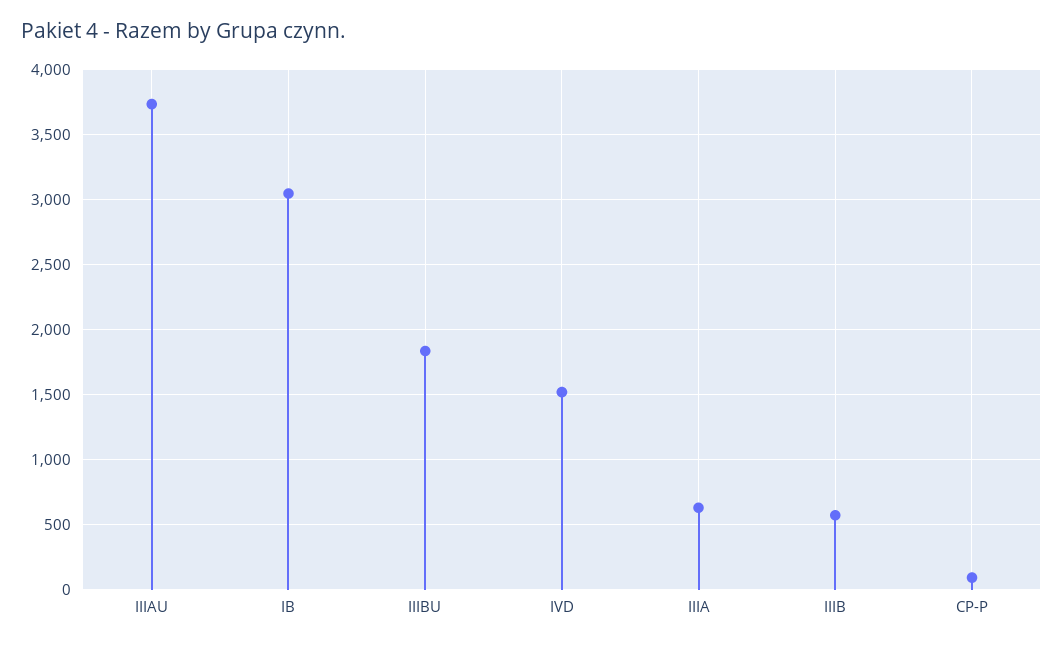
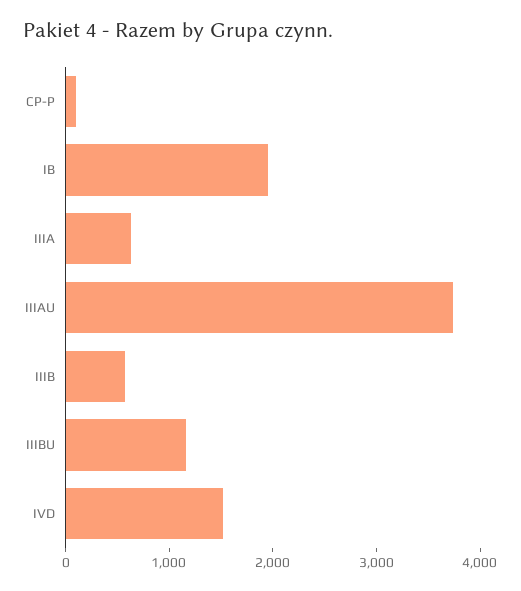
  {
    "IIIAU": 3750,
-   "IB": 3050,
+   "IB": 2000,
-   "IIIBU": 1850,
+   "IIIBU": 1200,
    "IVD": 1500,
    "IIIA": 650,
    "IIIB": 550,
    "CP-P": 100
  }

